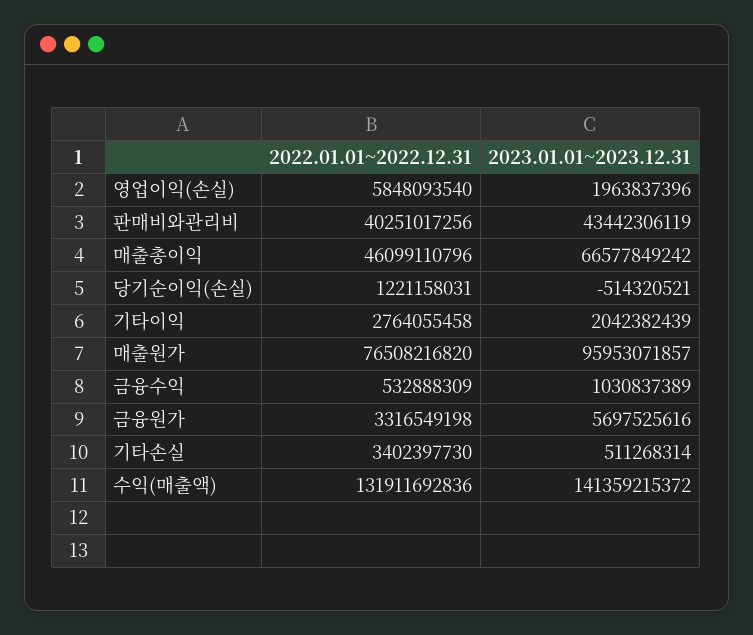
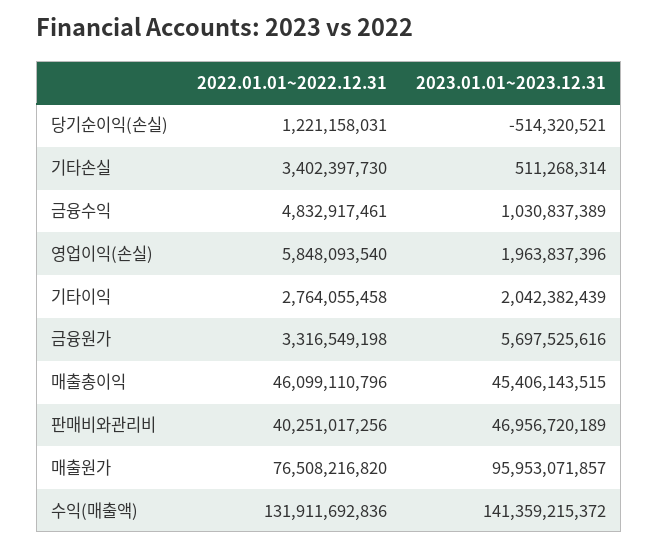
  {
    "2022.01.01~2022.12.31": {
      "영업이익(손실)": 5848093540,
      "판매비와관리비": 40251017256,
      "매출총이익": 46099110796,
      "당기순이익(손실)": 1221158031,
      "기타이익": 2764055458,
      "매출원가": 76508216820,
-     "금융수익": 532888309,
+     "금융수익": 4832917461,
      "금융원가": 3316549198,
      "기타손실": 3402397730,
      "수익(매출액)": 131911692836
    },
    "2023.01.01~2023.12.31": {
      "영업이익(손실)": 1963837396,
-     "판매비와관리비": 43442306119,
+     "판매비와관리비": 46956720189,
-     "매출총이익": 66577849242,
+     "매출총이익": 45406143515,
      "당기순이익(손실)": -514320521,
      "기타이익": 2042382439,
      "매출원가": 95953071857,
      "금융수익": 1030837389,
      "금융원가": 5697525616,
      "기타손실": 511268314,
      "수익(매출액)": 141359215372
    }
  }

